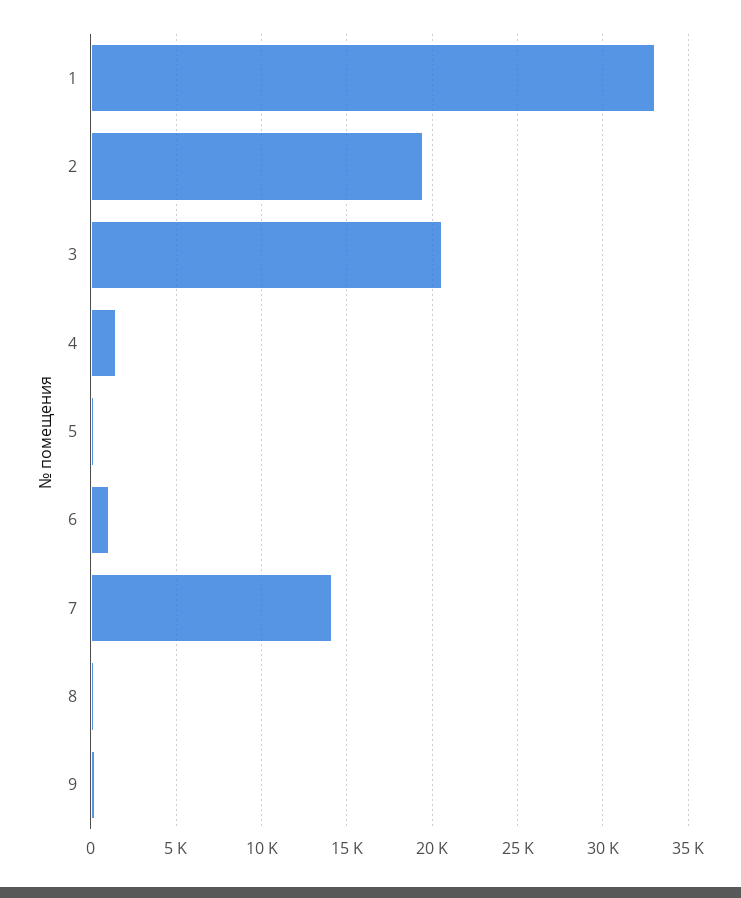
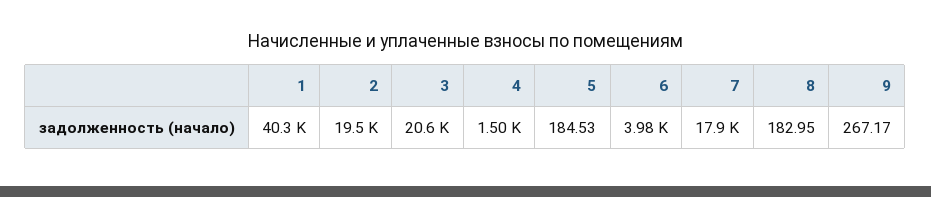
  {
-   "1": 33000,
+   "1": 40300,
    "2": 19500,
    "3": 20600,
    "4": 1500,
    "5": 184.53,
-   "6": 1000,
+   "6": 3980,
-   "7": 14000,
+   "7": 17900,
    "8": 182.95,
    "9": 267.17
  }

